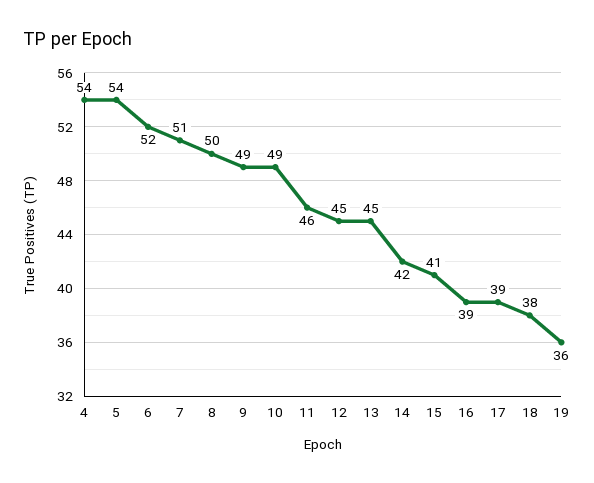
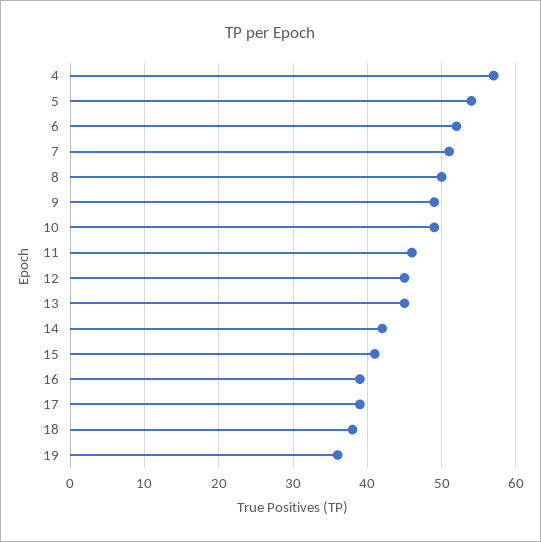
  {
-   "4": 54,
+   "4": 57,
    "5": 54,
    "6": 52,
    "7": 51,
    "8": 50,
    "9": 49,
    "10": 49,
    "11": 46,
    "12": 45,
    "13": 45,
    "14": 42,
    "15": 41,
    "16": 39,
    "17": 39,
    "18": 38,
    "19": 36
  }

